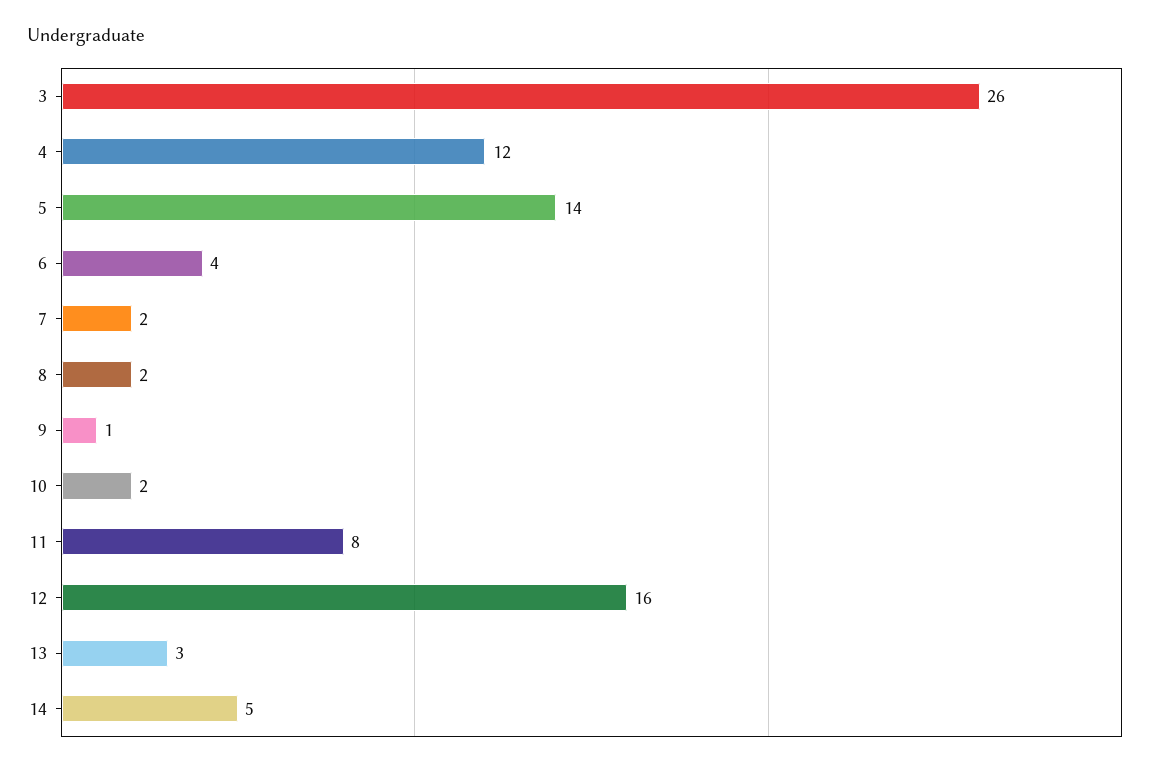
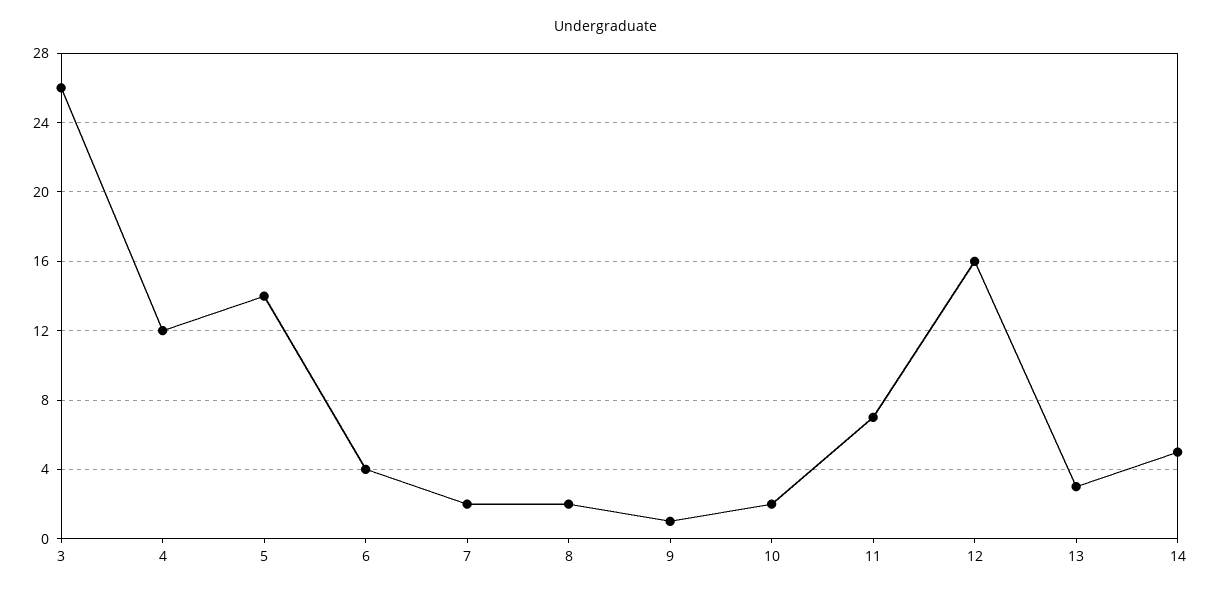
  {
    "3": 26,
    "4": 12,
    "5": 14,
    "6": 4,
    "7": 2,
    "8": 2,
    "9": 1,
    "10": 2,
-   "11": 8,
+   "11": 7,
    "12": 16,
    "13": 3,
    "14": 5
  }

